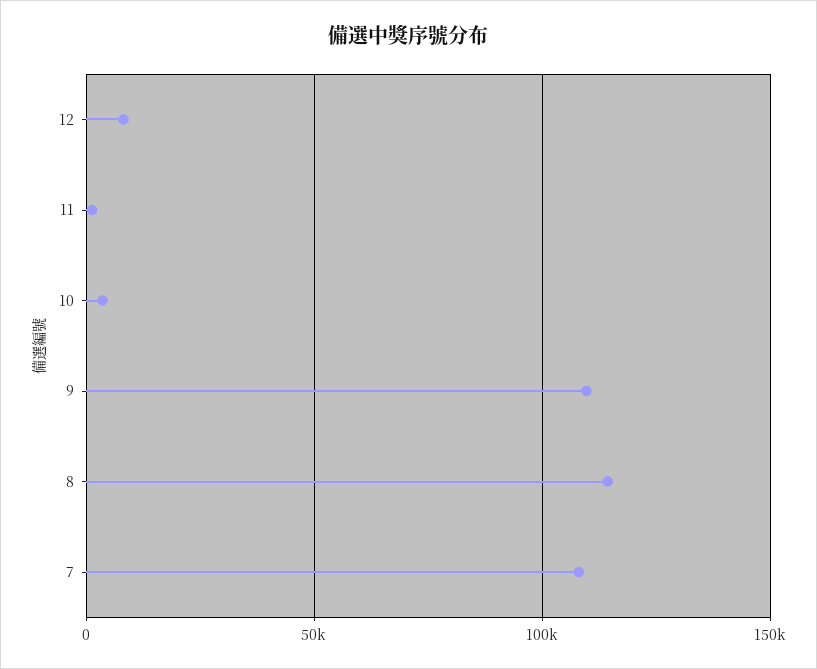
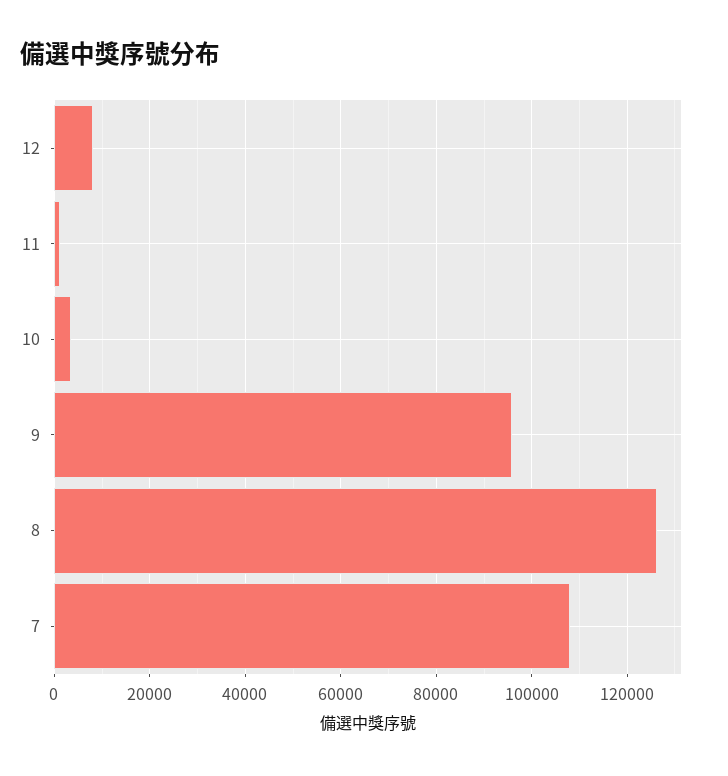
  {
    "12": 8000,
    "11": 2000,
    "10": 4000,
-   "9": 110000,
+   "9": 96000,
-   "8": 115000,
+   "8": 126000,
    "7": 108000
  }

